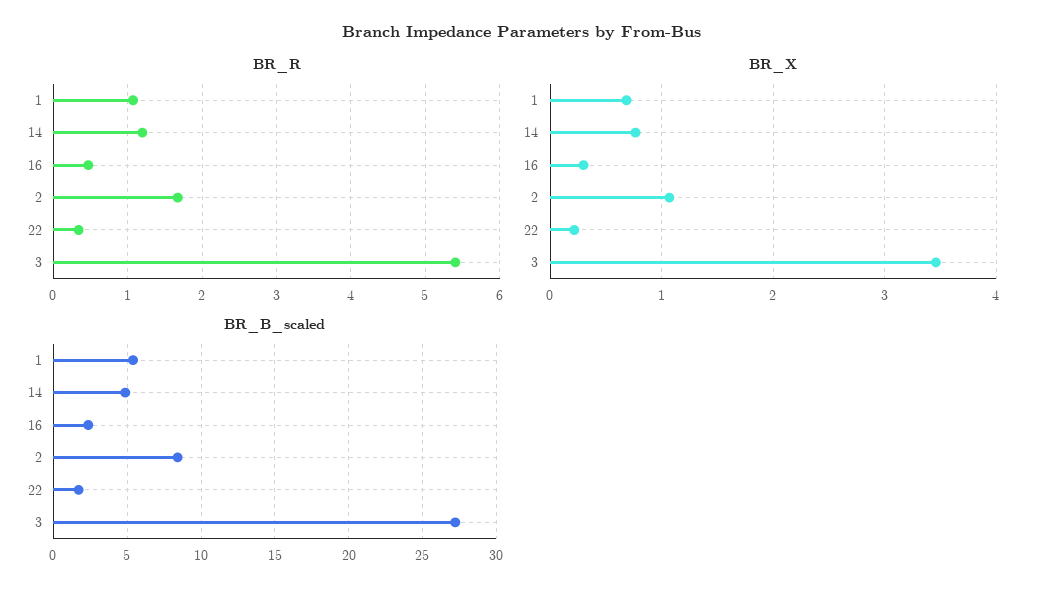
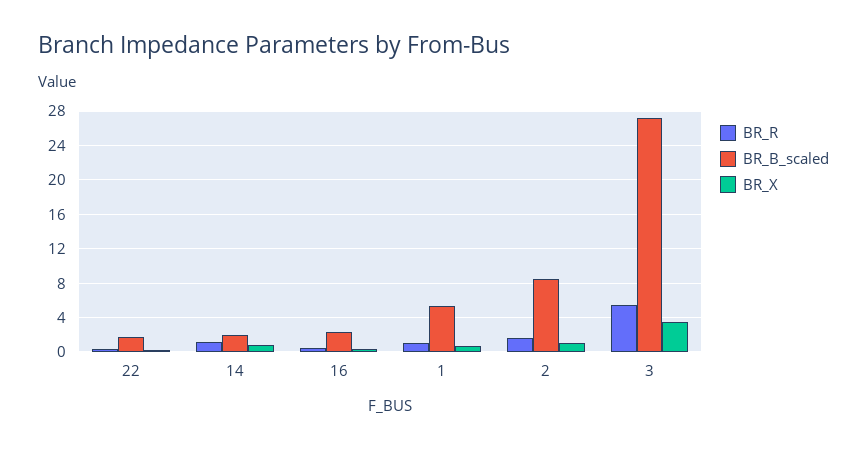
  {
    "BR_R": {
      "1": 1.1,
      "14": 1.2,
      "16": 0.5,
      "2": 1.7,
      "22": 0.3,
      "3": 5.4
    },
    "BR_X": {
      "1": 0.7,
      "14": 0.8,
      "16": 0.3,
      "2": 1.1,
      "22": 0.2,
      "3": 3.5
    },
    "BR_B_scaled": {
      "1": 5.5,
-     "14": 5,
+     "14": 2,
      "16": 2.5,
      "2": 8.5,
      "22": 1.5,
      "3": 27
    }
  }

